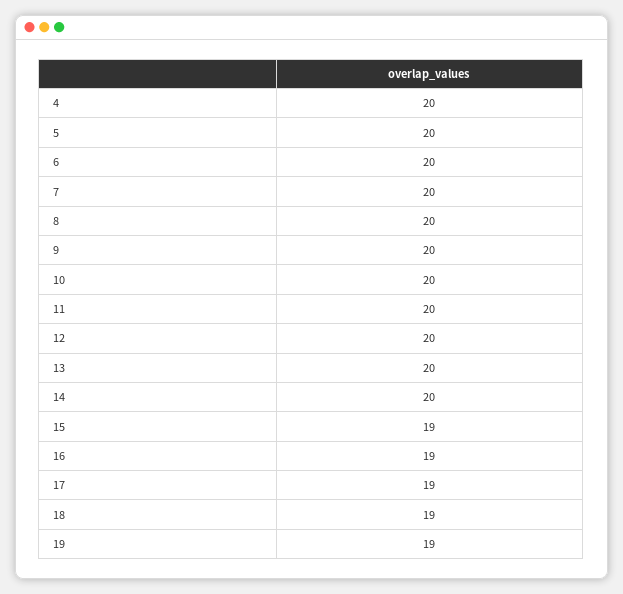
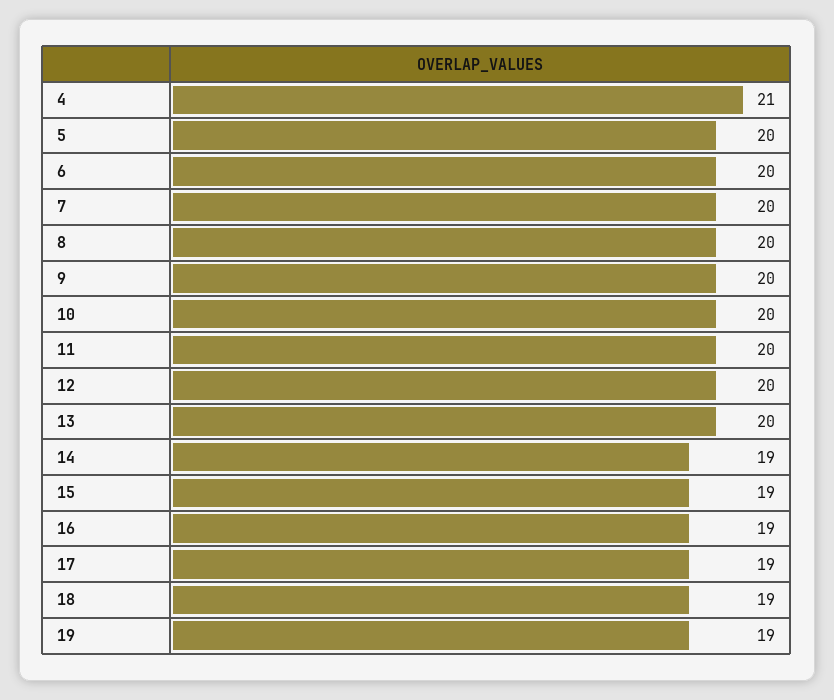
  {
-   "4": 20,
+   "4": 21,
    "5": 20,
    "6": 20,
    "7": 20,
    "8": 20,
    "9": 20,
    "10": 20,
    "11": 20,
    "12": 20,
    "13": 20,
-   "14": 20,
+   "14": 19,
    "15": 19,
    "16": 19,
    "17": 19,
    "18": 19,
    "19": 19
  }

